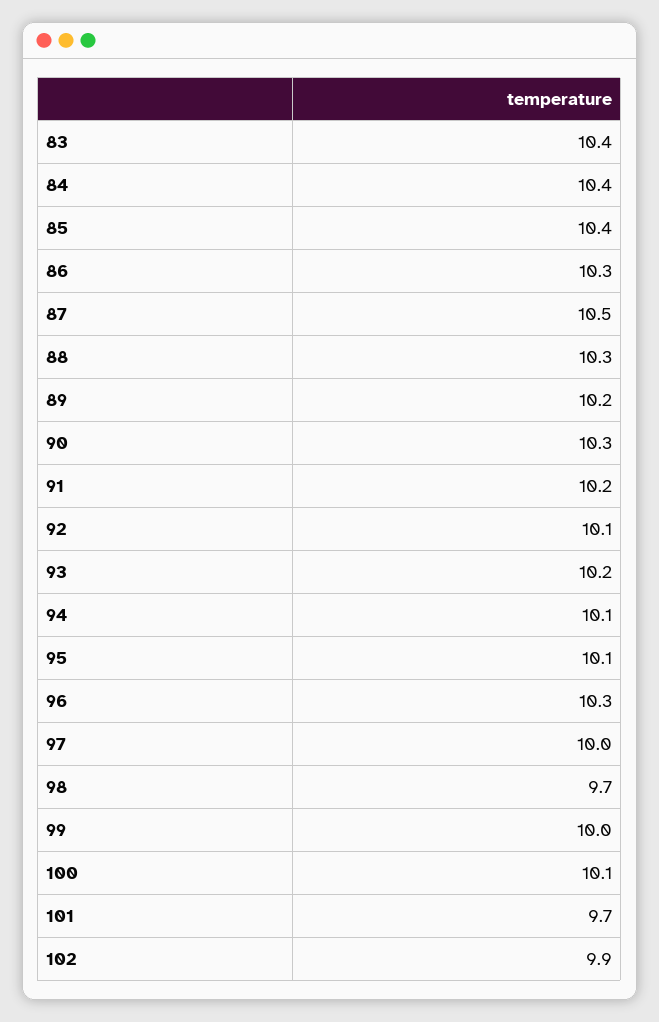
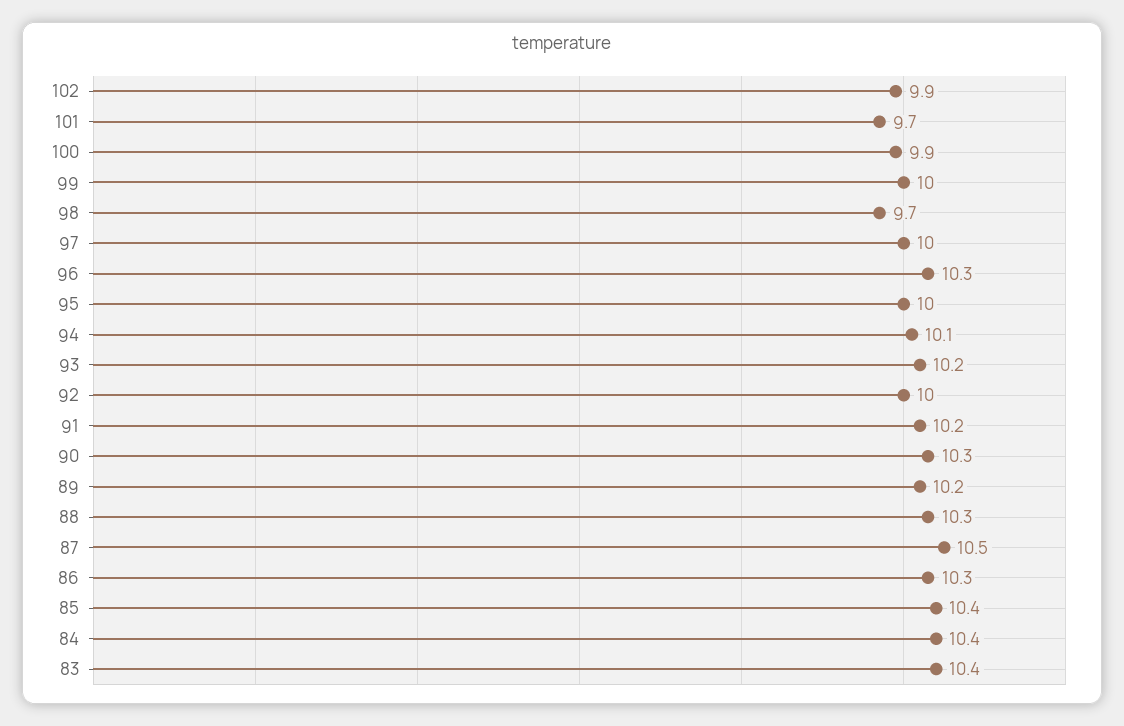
  {
    "83": 10.4,
    "84": 10.4,
    "85": 10.4,
    "86": 10.3,
    "87": 10.5,
    "88": 10.3,
    "89": 10.2,
    "90": 10.3,
    "91": 10.2,
-   "92": 10.1,
+   "92": 10,
    "93": 10.2,
    "94": 10.1,
-   "95": 10.1,
+   "95": 10,
    "96": 10.3,
    "97": 10,
    "98": 9.7,
    "99": 10,
-   "100": 10.1,
+   "100": 9.9,
    "101": 9.7,
    "102": 9.9
  }

